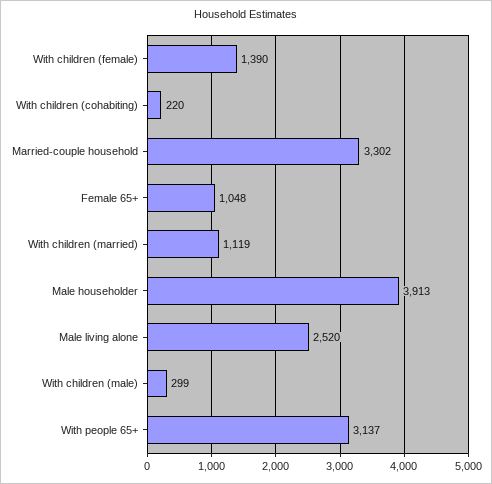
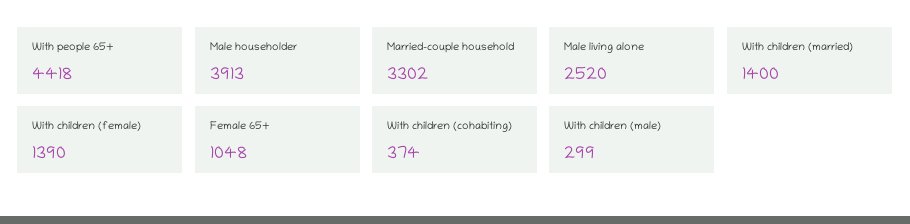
  {
    "With children (female)": 1390,
-   "With children (cohabiting)": 220,
+   "With children (cohabiting)": 374,
    "Married-couple household": 3302,
    "Female 65+": 1048,
-   "With children (married)": 1119,
+   "With children (married)": 1400,
    "Male householder": 3913,
    "Male living alone": 2520,
    "With children (male)": 299,
-   "With people 65+": 3137
+   "With people 65+": 4418
  }

